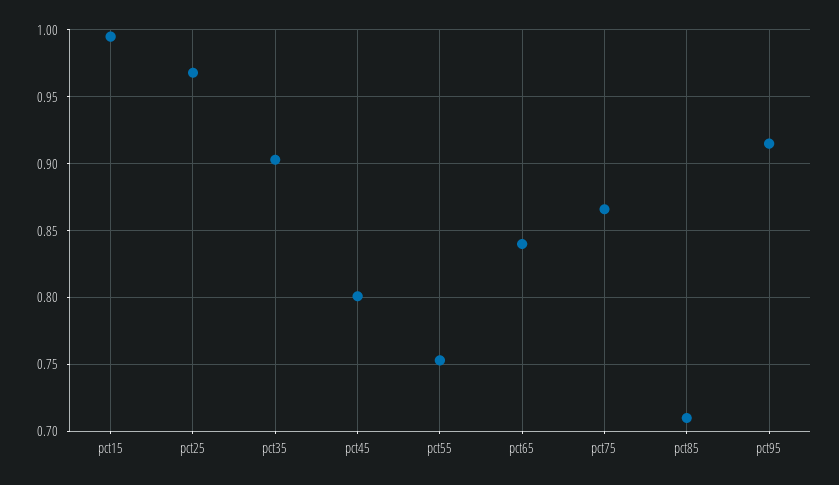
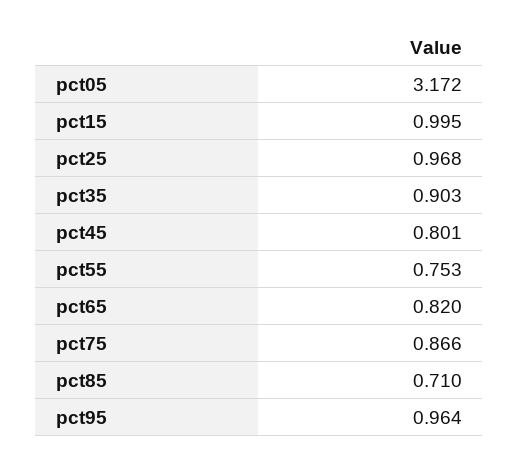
  {
    "pct15": 0.995,
    "pct25": 0.968,
    "pct35": 0.903,
    "pct45": 0.801,
    "pct55": 0.753,
-   "pct65": 0.84,
+   "pct65": 0.82,
    "pct75": 0.866,
    "pct85": 0.71,
-   "pct95": 0.915
+   "pct95": 0.964,
+   "pct05": 3.172
  }

